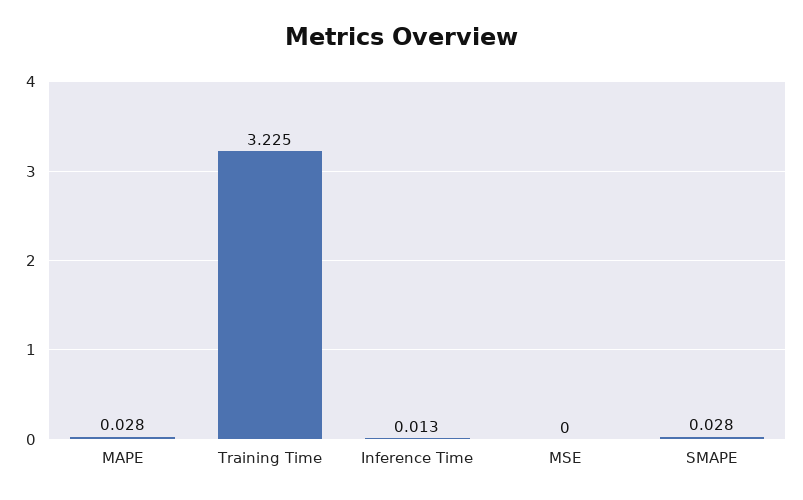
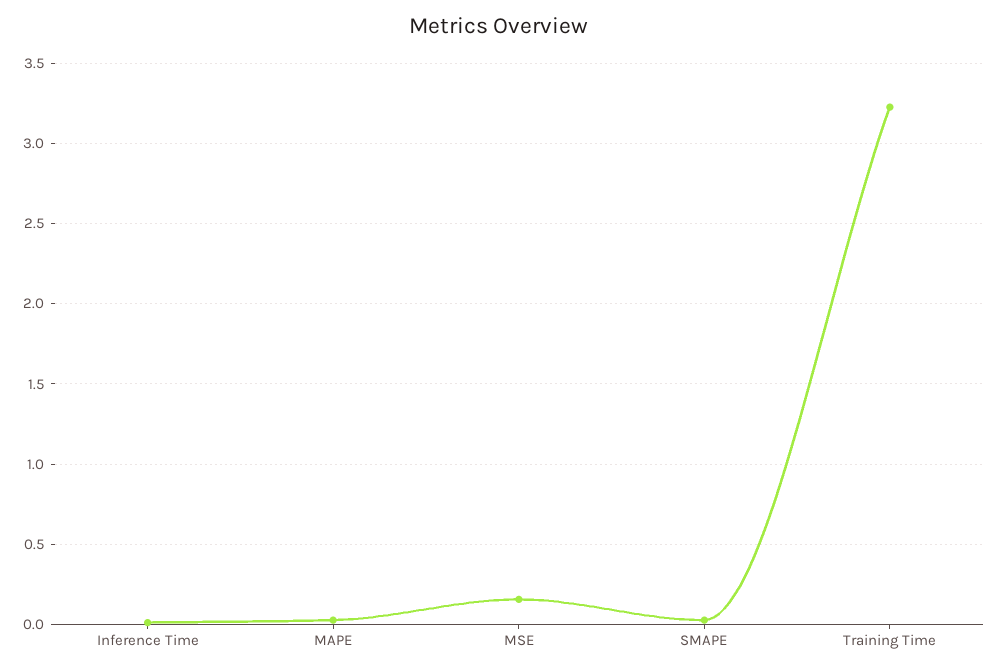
  {
    "MAPE": 0.028,
    "Training Time": 3.225,
    "Inference Time": 0.013,
-   "MSE": 0,
+   "MSE": 0.15,
    "SMAPE": 0.028
  }

